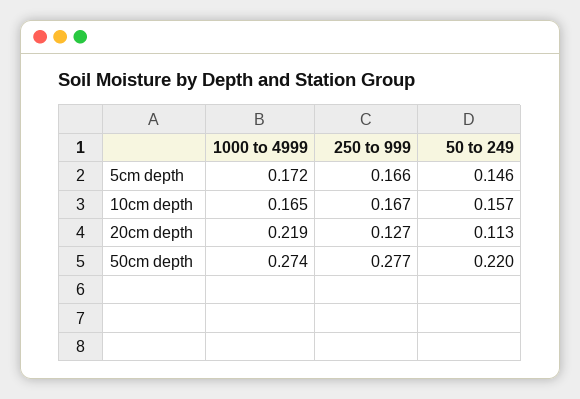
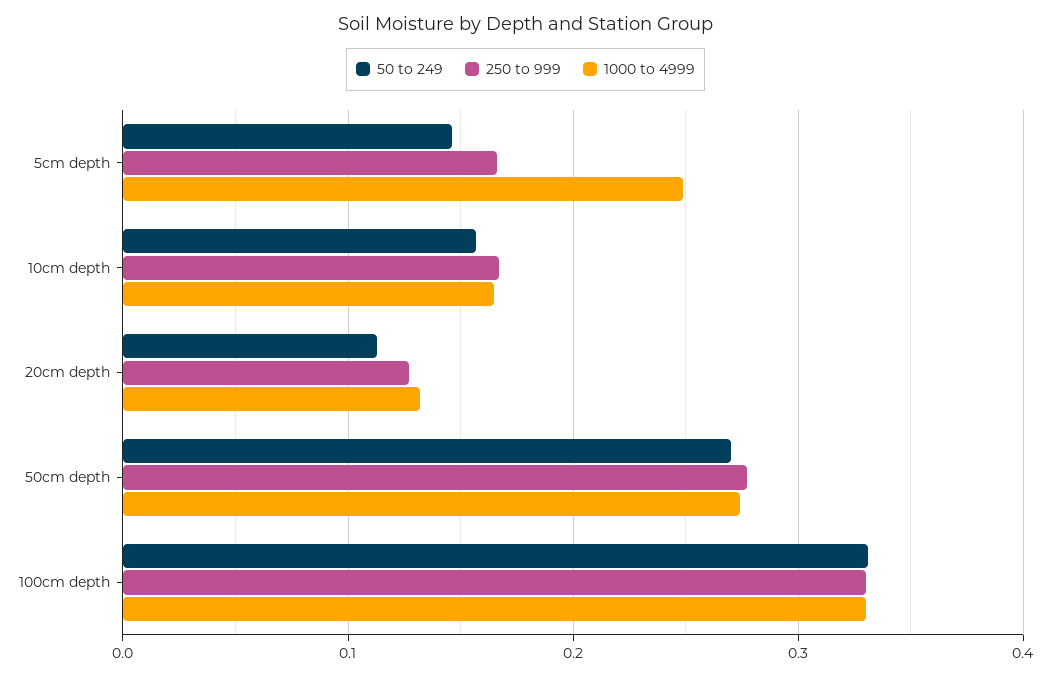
  {
    "1000 to 4999": {
-     "5cm depth": 0.172,
+     "5cm depth": 0.25,
      "10cm depth": 0.165,
-     "20cm depth": 0.219,
+     "20cm depth": 0.13,
-     "50cm depth": 0.274
+     "50cm depth": 0.274,
+     "100cm depth": 0.33
    },
    "250 to 999": {
      "5cm depth": 0.166,
      "10cm depth": 0.167,
      "20cm depth": 0.127,
-     "50cm depth": 0.277
+     "50cm depth": 0.277,
+     "100cm depth": 0.33
    },
    "50 to 249": {
      "5cm depth": 0.146,
      "10cm depth": 0.157,
      "20cm depth": 0.113,
-     "50cm depth": 0.22
+     "50cm depth": 0.27,
+     "100cm depth": 0.33
    }
  }

